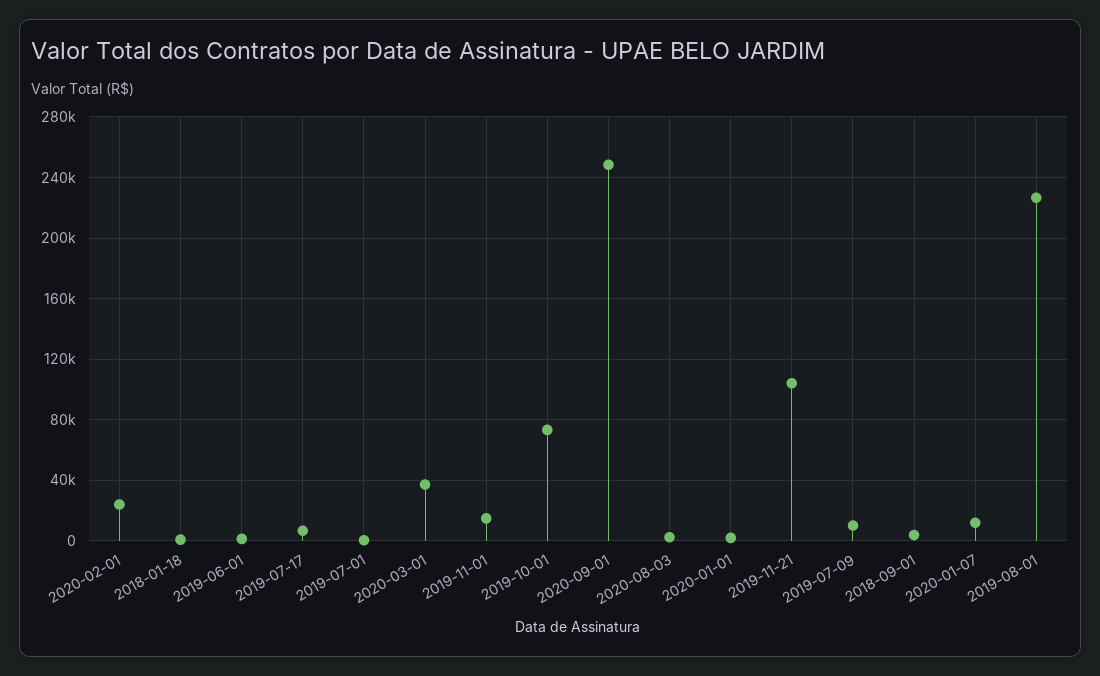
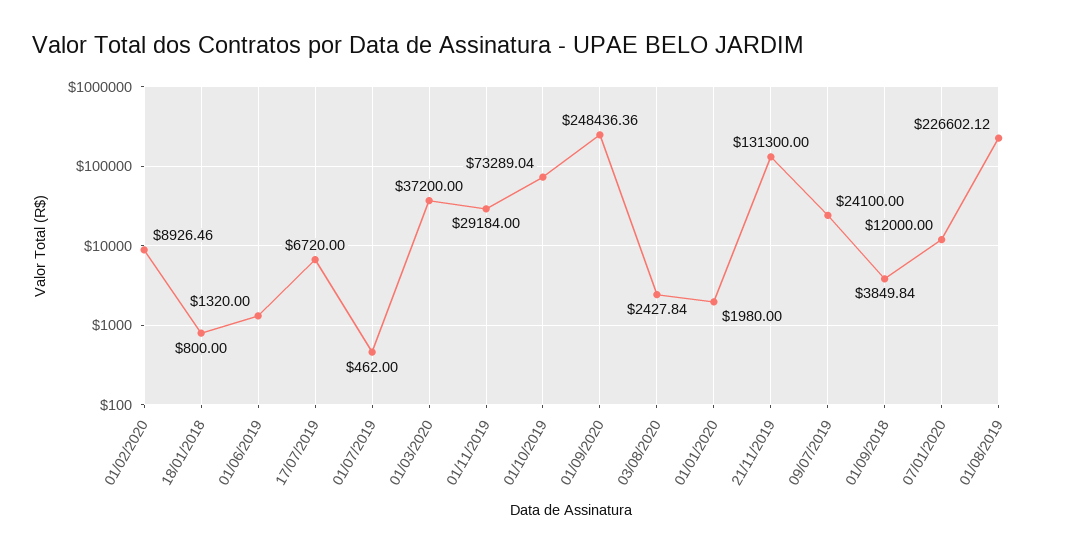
  {
-   "2020-02-01": 25000,
+   "2020-02-01": 8926.46,
    "2018-01-18": 800,
    "2019-06-01": 1320,
    "2019-07-17": 6720,
    "2019-07-01": 462,
    "2020-03-01": 37200,
-   "2019-11-01": 15000,
+   "2019-11-01": 29184,
    "2019-10-01": 73289.04,
    "2020-09-01": 248436.36,
    "2020-08-03": 2427.84,
    "2020-01-01": 1980,
-   "2019-11-21": 105000,
+   "2019-11-21": 131300,
-   "2019-07-09": 10000,
+   "2019-07-09": 24100,
    "2018-09-01": 3849.84,
    "2020-01-07": 12000,
    "2019-08-01": 226602.12
  }

